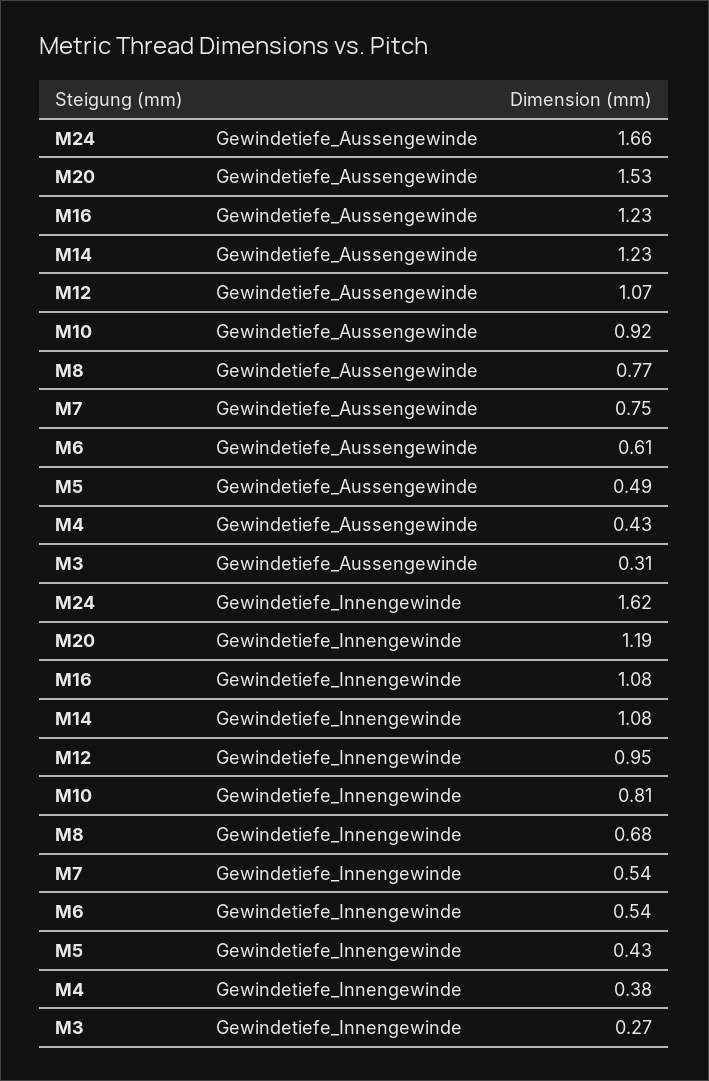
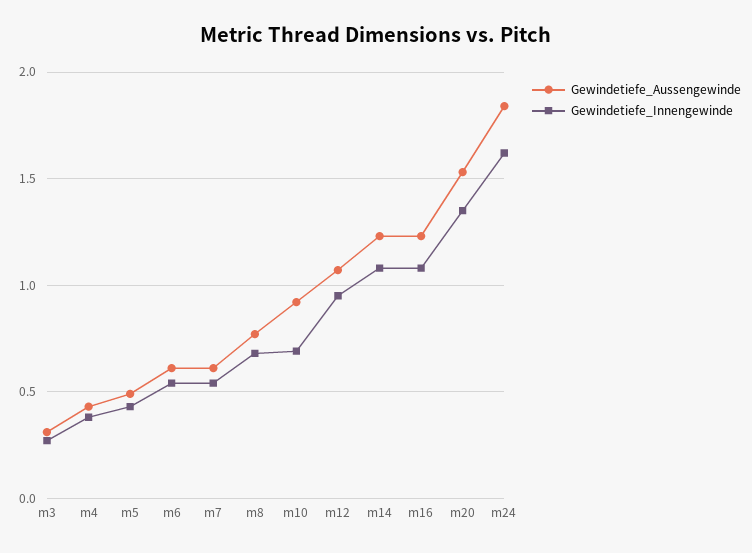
  {
    "Gewindetiefe_Aussengewinde": {
-     "M24": 1.66,
+     "M24": 1.85,
      "M20": 1.53,
      "M16": 1.23,
      "M14": 1.23,
      "M12": 1.07,
      "M10": 0.92,
      "M8": 0.77,
-     "M7": 0.75,
+     "M7": 0.6,
      "M6": 0.61,
      "M5": 0.49,
      "M4": 0.43,
      "M3": 0.31
    },
    "Gewindetiefe_Innengewinde": {
      "M24": 1.62,
-     "M20": 1.19,
+     "M20": 1.35,
      "M16": 1.08,
      "M14": 1.08,
      "M12": 0.95,
-     "M10": 0.81,
+     "M10": 0.7,
      "M8": 0.68,
      "M7": 0.54,
      "M6": 0.54,
      "M5": 0.43,
      "M4": 0.38,
      "M3": 0.27
    }
  }

